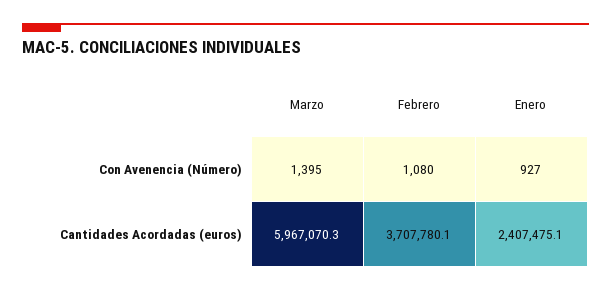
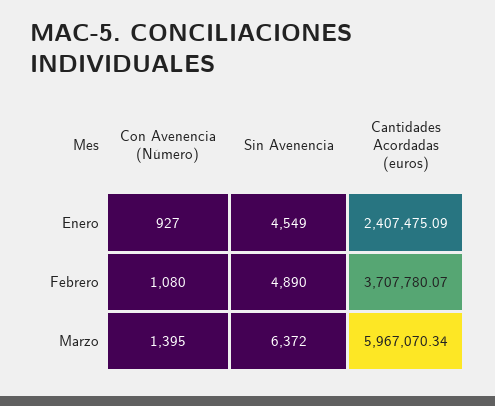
  {
    "Marzo": {
      "Con Avenencia (Número)": 1395,
-     "Cantidades Acordadas (euros)": 5967070.34
+     "Cantidades Acordadas (euros)": 5967070.34,
+     "Sin Avenencia": 6372
    },
    "Febrero": {
      "Con Avenencia (Número)": 1080,
-     "Cantidades Acordadas (euros)": 3707780.07
+     "Cantidades Acordadas (euros)": 3707780.07,
+     "Sin Avenencia": 4890
    },
    "Enero": {
      "Con Avenencia (Número)": 927,
-     "Cantidades Acordadas (euros)": 2407475.09
+     "Cantidades Acordadas (euros)": 2407475.09,
+     "Sin Avenencia": 4549
    }
  }

